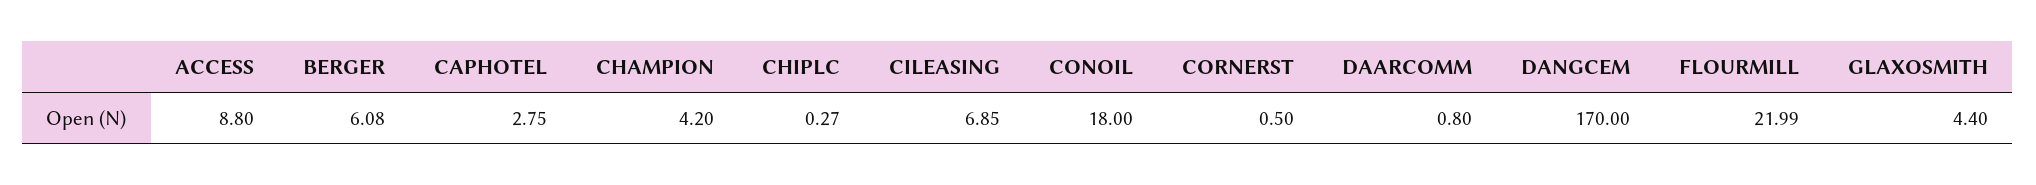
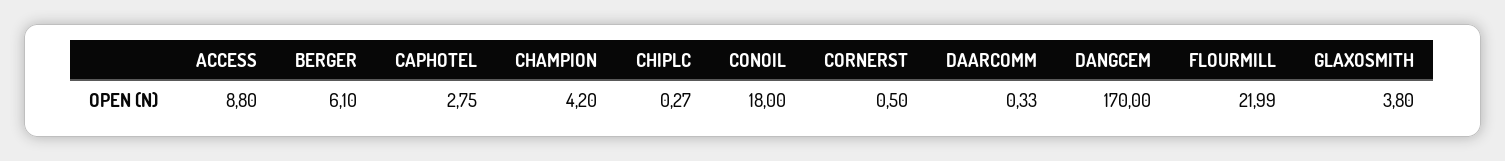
  {
    "ACCESS": 8.8,
-   "BERGER": 6.08,
+   "BERGER": 6.1,
    "CAPHOTEL": 2.75,
    "CHAMPION": 4.2,
    "CHIPLC": 0.27,
-   "CILEASING": 6.85,
    "CONOIL": 18,
    "CORNERST": 0.5,
-   "DAARCOMM": 0.8,
+   "DAARCOMM": 0.33,
    "DANGCEM": 170,
    "FLOURMILL": 21.99,
-   "GLAXOSMITH": 4.4
+   "GLAXOSMITH": 3.8
  }

